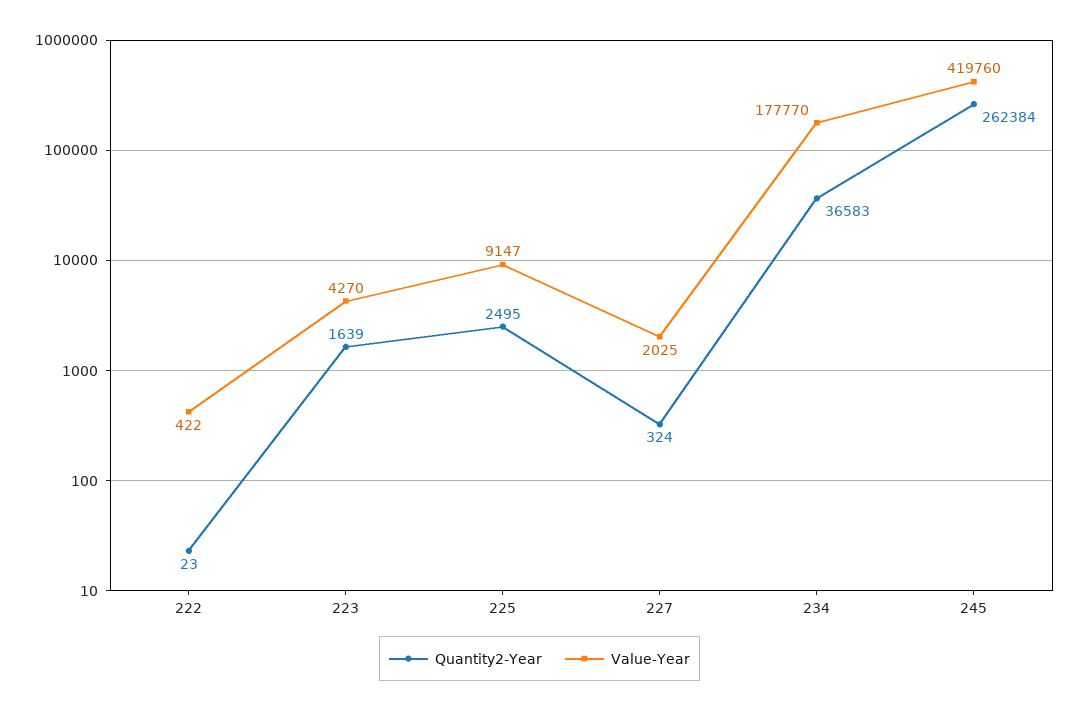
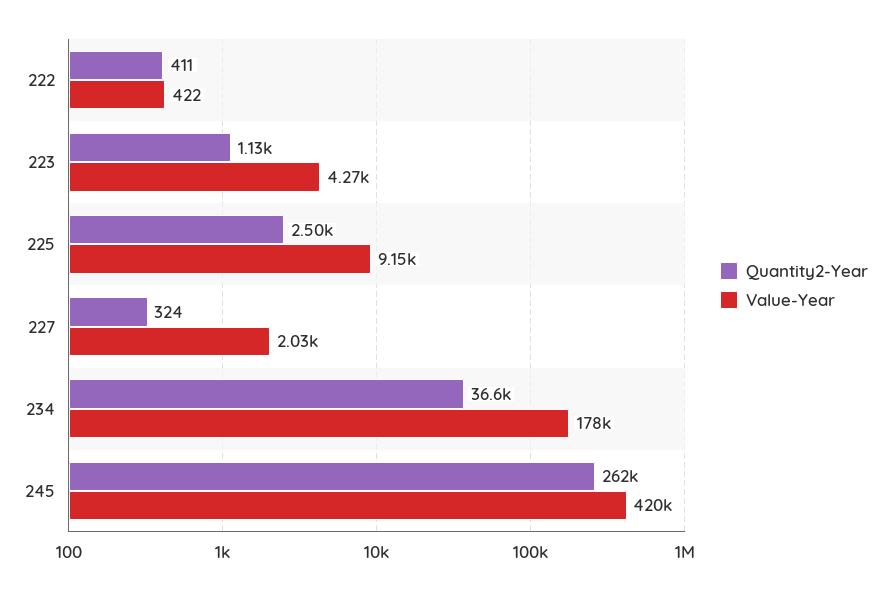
  {
    "Quantity2-Year": {
-     "222": 23,
+     "222": 411,
-     "223": 1639,
+     "223": 1130,
      "225": 2495,
      "227": 324,
      "234": 36583,
      "245": 262384
    },
    "Value-Year": {
      "222": 422,
      "223": 4270,
      "225": 9147,
      "227": 2025,
      "234": 177770,
      "245": 419760
    }
  }

